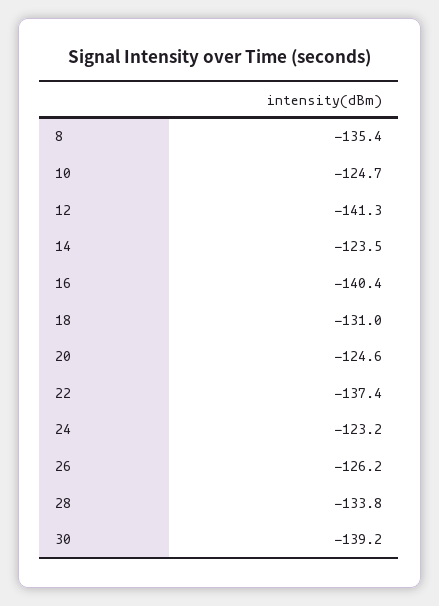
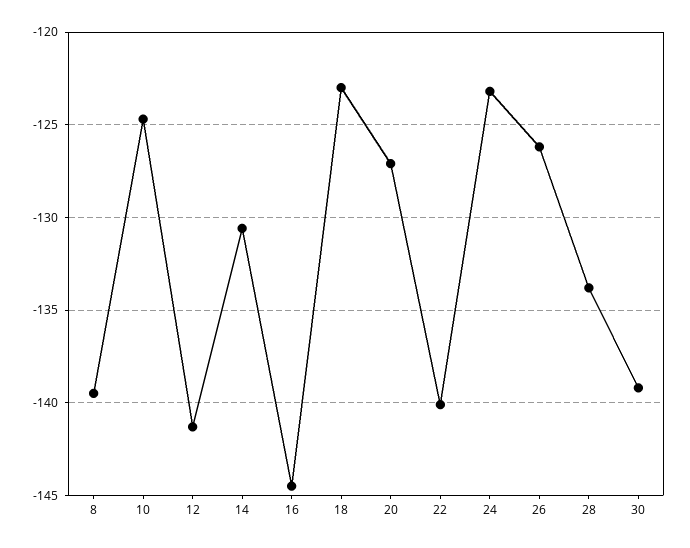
  {
-   "8": -135.4,
+   "8": -139.5,
    "10": -124.7,
    "12": -141.3,
-   "14": -123.5,
+   "14": -130.5,
-   "16": -140.4,
+   "16": -144.5,
-   "18": -131,
+   "18": -123,
-   "20": -124.6,
+   "20": -127,
-   "22": -137.4,
+   "22": -140,
    "24": -123.2,
    "26": -126.2,
    "28": -133.8,
    "30": -139.2
  }

